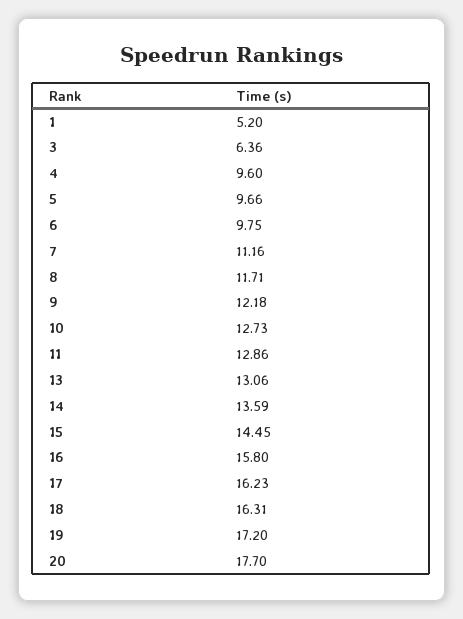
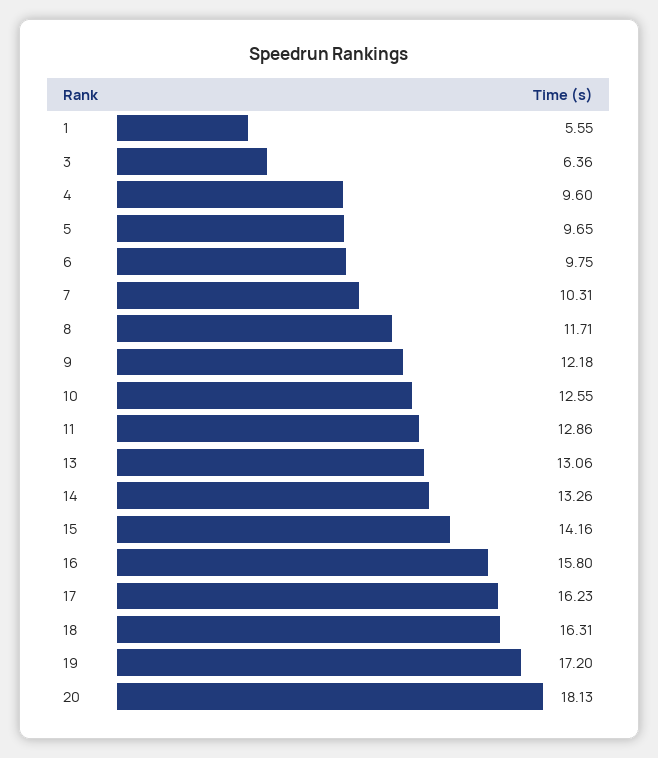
  {
-   "1": 5.2,
+   "1": 5.55,
    "3": 6.36,
    "4": 9.6,
-   "5": 9.66,
+   "5": 9.65,
    "6": 9.75,
-   "7": 11.16,
+   "7": 10.31,
    "8": 11.71,
    "9": 12.18,
-   "10": 12.73,
+   "10": 12.55,
    "11": 12.86,
    "13": 13.06,
-   "14": 13.59,
+   "14": 13.26,
-   "15": 14.45,
+   "15": 14.16,
    "16": 15.8,
    "17": 16.23,
    "18": 16.31,
    "19": 17.2,
-   "20": 17.7
+   "20": 18.13
  }

